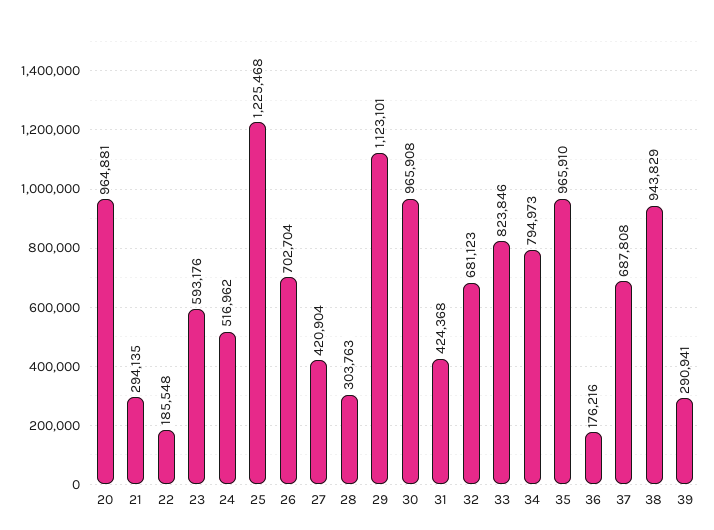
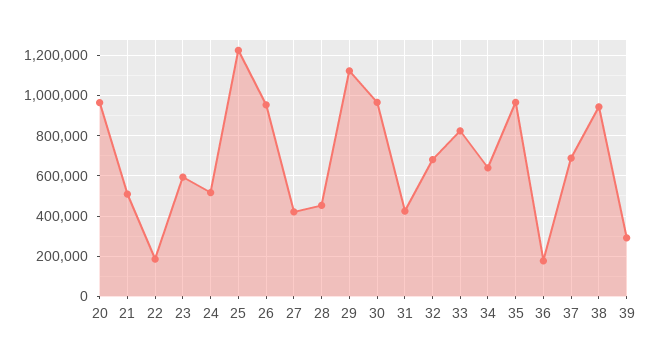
  {
    "20": 964881,
-   "21": 294135,
+   "21": 500000,
    "22": 185548,
    "23": 593176,
    "24": 516962,
    "25": 1225468,
-   "26": 702704,
+   "26": 950000,
    "27": 420904,
-   "28": 303763,
+   "28": 450000,
    "29": 1123101,
    "30": 965908,
    "31": 424368,
    "32": 681123,
    "33": 823846,
-   "34": 794973,
+   "34": 650000,
    "35": 965910,
    "36": 176216,
    "37": 687808,
    "38": 943829,
    "39": 290941
  }

